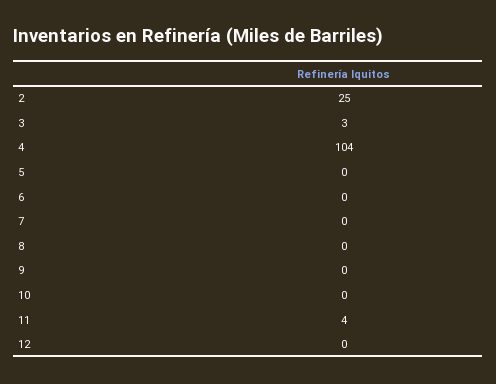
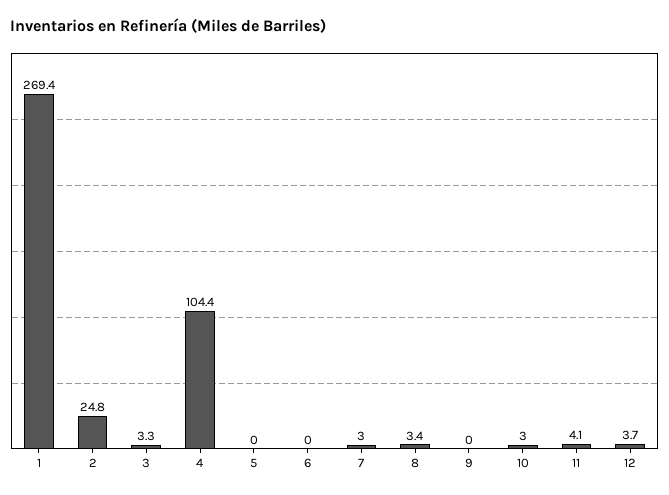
  {
    "2": 24.8,
    "3": 3.3,
    "4": 104.4,
    "5": 0,
    "6": 0,
-   "7": 0,
+   "7": 3,
-   "8": 0,
+   "8": 3.4,
    "9": 0,
-   "10": 0,
+   "10": 3,
    "11": 4.1,
-   "12": 0
+   "12": 3.7,
+   "1": 269.4
  }

